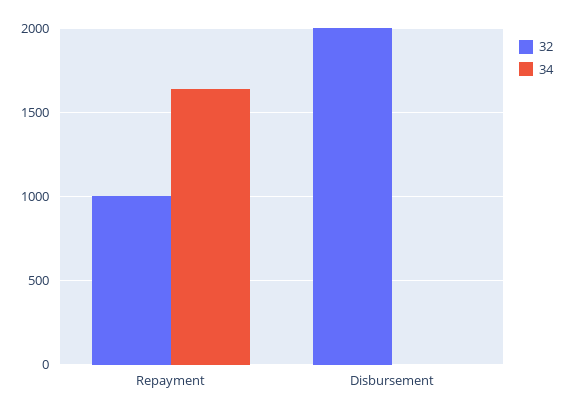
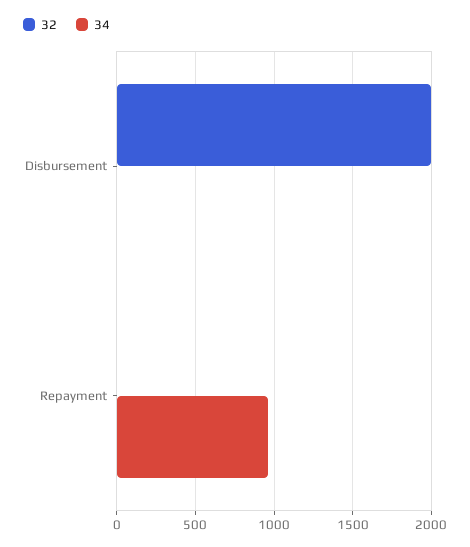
  {
    "32": {
-     "Repayment": 1000,
+     "Repayment": 0,
      "Disbursement": 2000
    },
    "34": {
-     "Repayment": 1650,
+     "Repayment": 950,
      "Disbursement": 0
    }
  }

